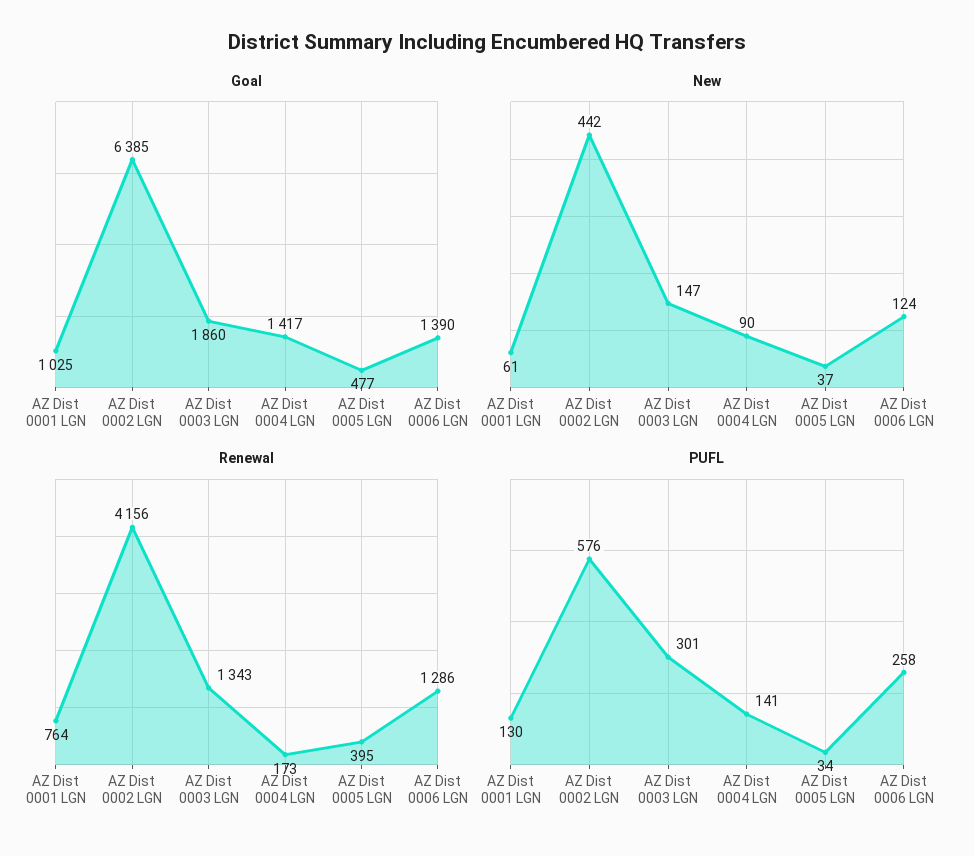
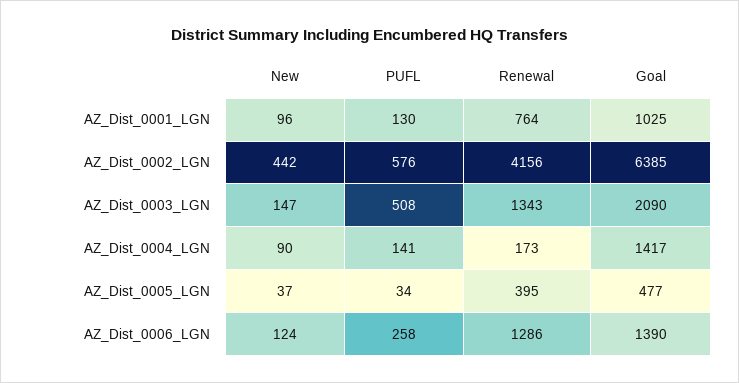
  {
    "Goal": {
      "AZ Dist 0001 LGN": 1025,
      "AZ Dist 0002 LGN": 6385,
-     "AZ Dist 0003 LGN": 1860,
+     "AZ Dist 0003 LGN": 2090,
      "AZ Dist 0004 LGN": 1417,
      "AZ Dist 0005 LGN": 477,
      "AZ Dist 0006 LGN": 1390
    },
    "New": {
-     "AZ Dist 0001 LGN": 61,
+     "AZ Dist 0001 LGN": 96,
      "AZ Dist 0002 LGN": 442,
      "AZ Dist 0003 LGN": 147,
      "AZ Dist 0004 LGN": 90,
      "AZ Dist 0005 LGN": 37,
      "AZ Dist 0006 LGN": 124
    },
    "Renewal": {
      "AZ Dist 0001 LGN": 764,
      "AZ Dist 0002 LGN": 4156,
      "AZ Dist 0003 LGN": 1343,
      "AZ Dist 0004 LGN": 173,
      "AZ Dist 0005 LGN": 395,
      "AZ Dist 0006 LGN": 1286
    },
    "PUFL": {
      "AZ Dist 0001 LGN": 130,
      "AZ Dist 0002 LGN": 576,
-     "AZ Dist 0003 LGN": 301,
+     "AZ Dist 0003 LGN": 508,
      "AZ Dist 0004 LGN": 141,
      "AZ Dist 0005 LGN": 34,
      "AZ Dist 0006 LGN": 258
    }
  }

